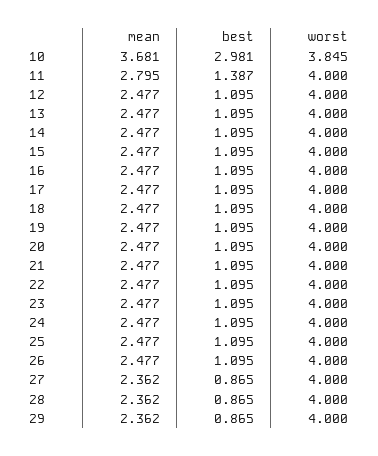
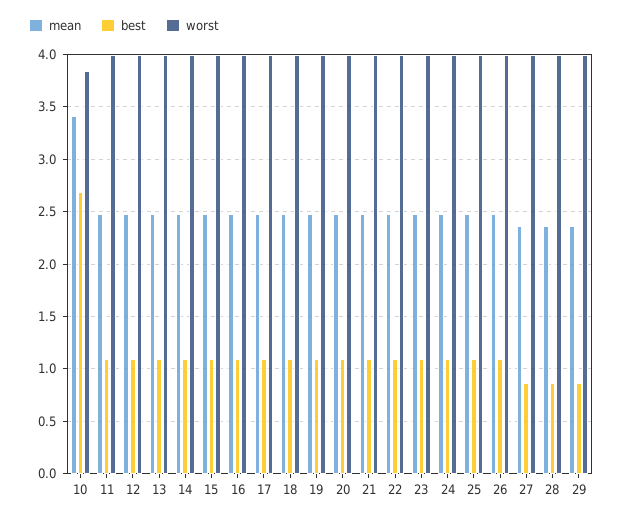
  {
    "mean": {
-     "10": 3.681,
+     "10": 3.4,
-     "11": 2.795,
+     "11": 2.5,
      "12": 2.477,
      "13": 2.477,
      "14": 2.477,
      "15": 2.477,
      "16": 2.477,
      "17": 2.477,
      "18": 2.477,
      "19": 2.477,
      "20": 2.477,
      "21": 2.477,
      "22": 2.477,
      "23": 2.477,
      "24": 2.477,
      "25": 2.477,
      "26": 2.477,
      "27": 2.362,
      "28": 2.362,
      "29": 2.362
    },
    "best": {
-     "10": 2.981,
+     "10": 2.7,
-     "11": 1.387,
+     "11": 1.1,
      "12": 1.095,
      "13": 1.095,
      "14": 1.095,
      "15": 1.095,
      "16": 1.095,
      "17": 1.095,
      "18": 1.095,
      "19": 1.095,
      "20": 1.095,
      "21": 1.095,
      "22": 1.095,
      "23": 1.095,
      "24": 1.095,
      "25": 1.095,
      "26": 1.095,
      "27": 0.865,
      "28": 0.865,
      "29": 0.865
    },
    "worst": {
      "10": 3.845,
      "11": 4,
      "12": 4,
      "13": 4,
      "14": 4,
      "15": 4,
      "16": 4,
      "17": 4,
      "18": 4,
      "19": 4,
      "20": 4,
      "21": 4,
      "22": 4,
      "23": 4,
      "24": 4,
      "25": 4,
      "26": 4,
      "27": 4,
      "28": 4,
      "29": 4
    }
  }

